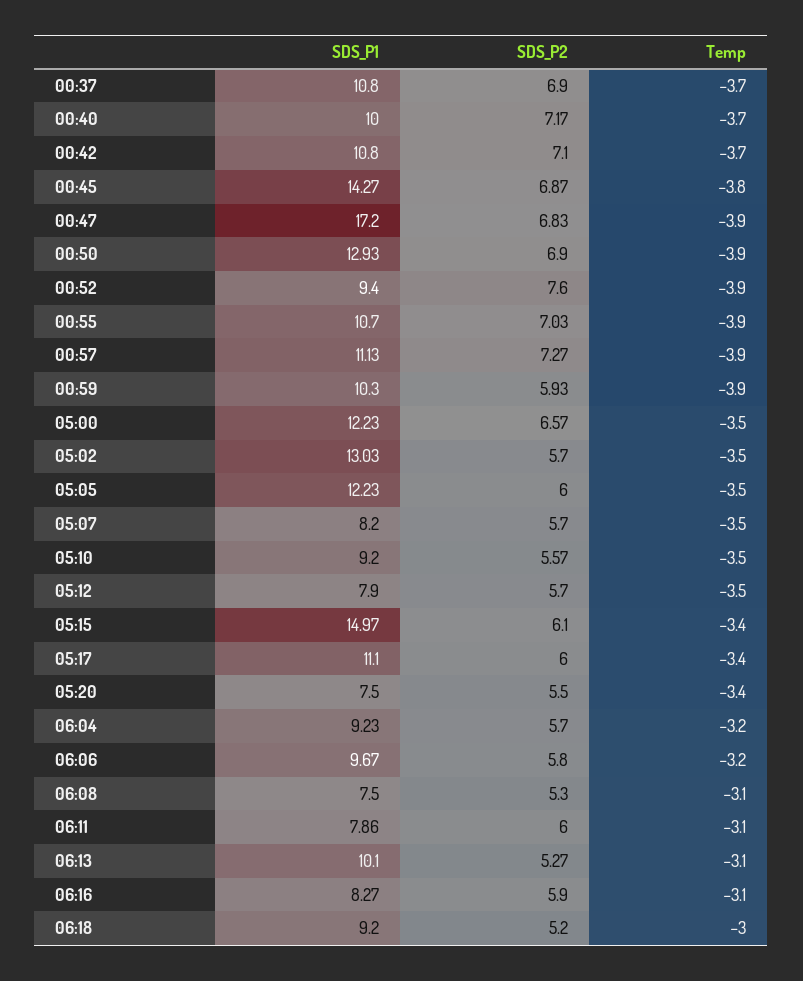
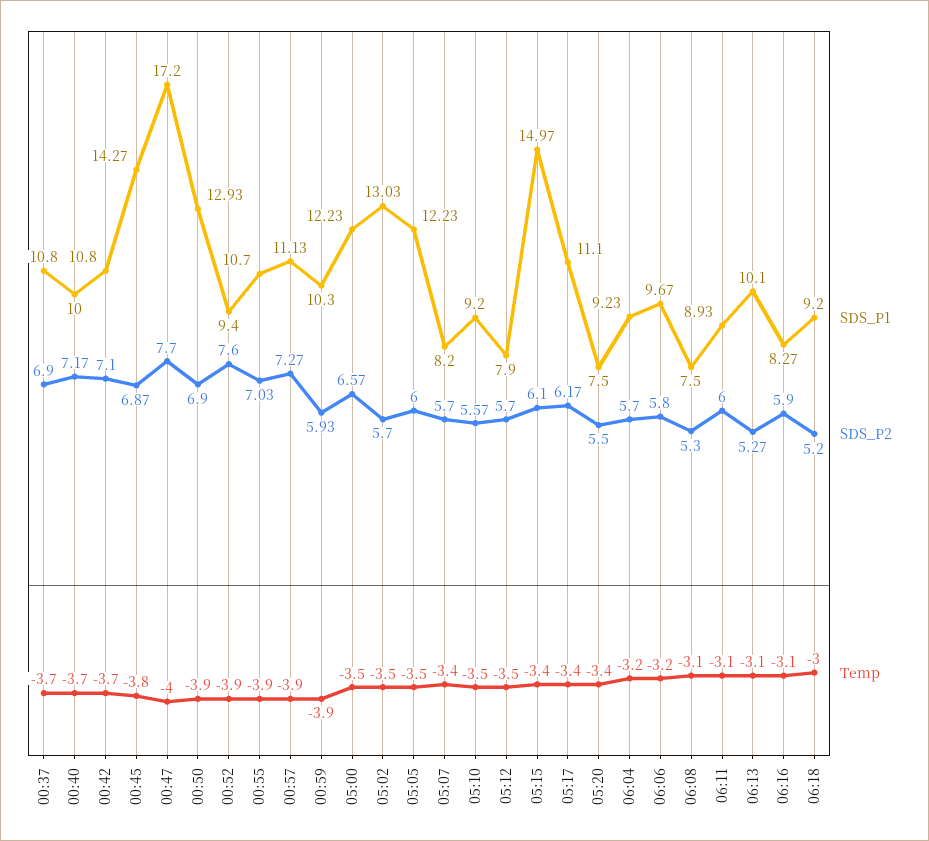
  {
    "SDS_P1": {
      "00:37": 10.8,
      "00:40": 10,
      "00:42": 10.8,
      "00:45": 14.27,
      "00:47": 17.2,
      "00:50": 12.93,
      "00:52": 9.4,
      "00:55": 10.7,
      "00:57": 11.13,
      "00:59": 10.3,
      "05:00": 12.23,
      "05:02": 13.03,
      "05:05": 12.23,
      "05:07": 8.2,
      "05:10": 9.2,
      "05:12": 7.9,
      "05:15": 14.97,
      "05:17": 11.1,
      "05:20": 7.5,
      "06:04": 9.23,
      "06:06": 9.67,
      "06:08": 7.5,
-     "06:11": 7.86,
+     "06:11": 8.93,
      "06:13": 10.1,
      "06:16": 8.27,
      "06:18": 9.2
    },
    "SDS_P2": {
      "00:37": 6.9,
      "00:40": 7.17,
      "00:42": 7.1,
      "00:45": 6.87,
-     "00:47": 6.83,
+     "00:47": 7.7,
      "00:50": 6.9,
      "00:52": 7.6,
      "00:55": 7.03,
      "00:57": 7.27,
      "00:59": 5.93,
      "05:00": 6.57,
      "05:02": 5.7,
      "05:05": 6,
      "05:07": 5.7,
      "05:10": 5.57,
      "05:12": 5.7,
      "05:15": 6.1,
-     "05:17": 6,
+     "05:17": 6.17,
      "05:20": 5.5,
      "06:04": 5.7,
      "06:06": 5.8,
      "06:08": 5.3,
      "06:11": 6,
      "06:13": 5.27,
      "06:16": 5.9,
      "06:18": 5.2
    },
    "Temp": {
      "00:37": -3.7,
      "00:40": -3.7,
      "00:42": -3.7,
      "00:45": -3.8,
-     "00:47": -3.9,
+     "00:47": -4,
      "00:50": -3.9,
      "00:52": -3.9,
      "00:55": -3.9,
      "00:57": -3.9,
      "00:59": -3.9,
      "05:00": -3.5,
      "05:02": -3.5,
      "05:05": -3.5,
-     "05:07": -3.5,
+     "05:07": -3.4,
      "05:10": -3.5,
      "05:12": -3.5,
      "05:15": -3.4,
      "05:17": -3.4,
      "05:20": -3.4,
      "06:04": -3.2,
      "06:06": -3.2,
      "06:08": -3.1,
      "06:11": -3.1,
      "06:13": -3.1,
      "06:16": -3.1,
      "06:18": -3
    }
  }

